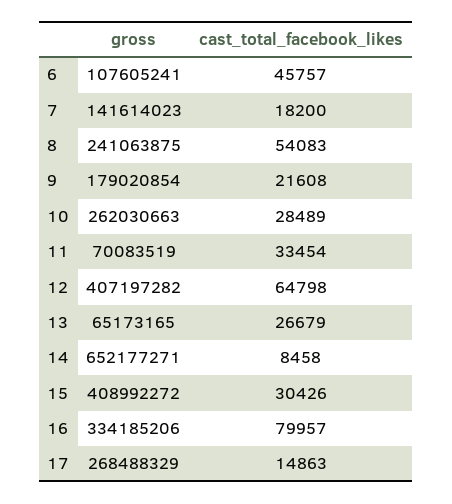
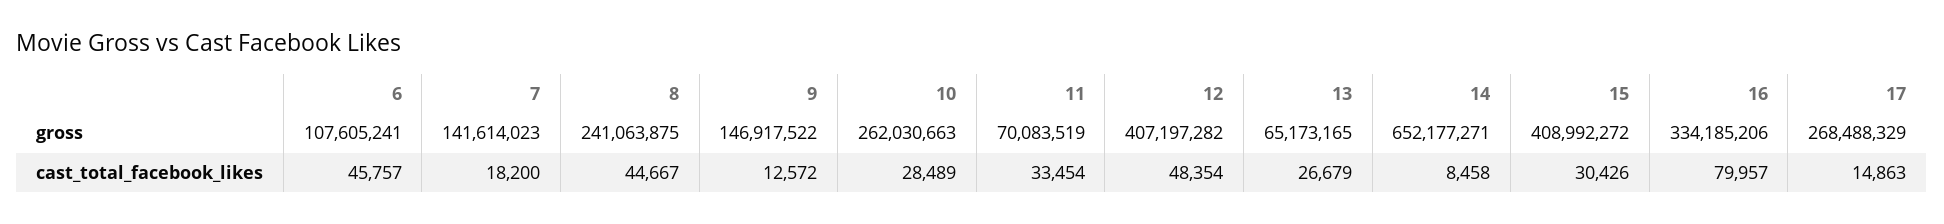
  {
    "gross": {
      "6": 107605241,
      "7": 141614023,
      "8": 241063875,
-     "9": 179020854,
+     "9": 146917522,
      "10": 262030663,
      "11": 70083519,
      "12": 407197282,
      "13": 65173165,
      "14": 652177271,
      "15": 408992272,
      "16": 334185206,
      "17": 268488329
    },
    "cast_total_facebook_likes": {
      "6": 45757,
      "7": 18200,
-     "8": 54083,
+     "8": 44667,
-     "9": 21608,
+     "9": 12572,
      "10": 28489,
      "11": 33454,
-     "12": 64798,
+     "12": 48354,
      "13": 26679,
      "14": 8458,
      "15": 30426,
      "16": 79957,
      "17": 14863
    }
  }

